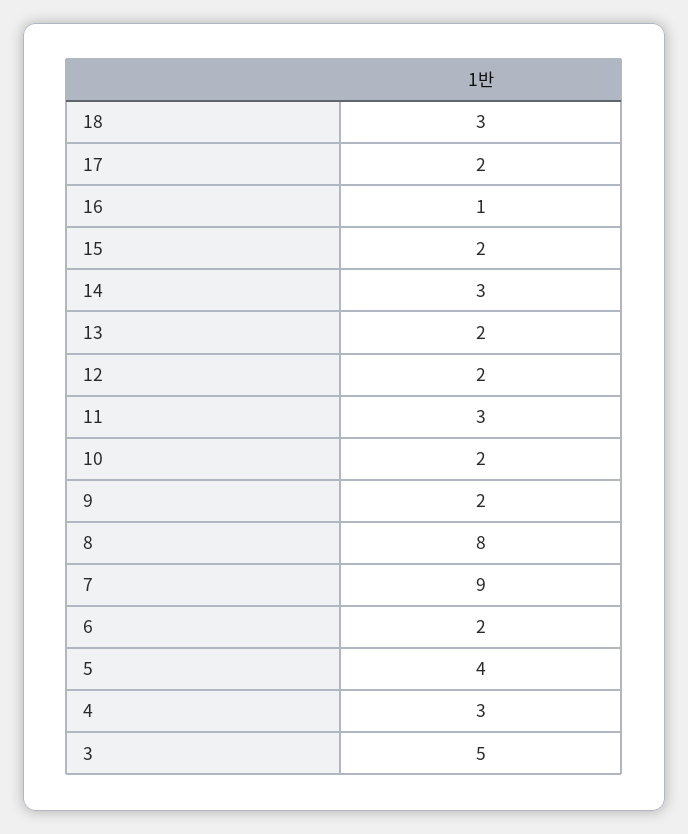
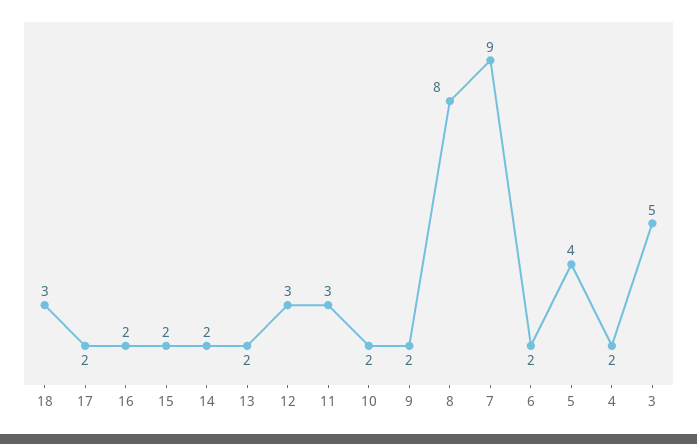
  {
    "18": 3,
    "17": 2,
-   "16": 1,
+   "16": 2,
    "15": 2,
-   "14": 3,
+   "14": 2,
    "13": 2,
-   "12": 2,
+   "12": 3,
    "11": 3,
    "10": 2,
    "9": 2,
    "8": 8,
    "7": 9,
    "6": 2,
    "5": 4,
-   "4": 3,
+   "4": 2,
    "3": 5
  }

